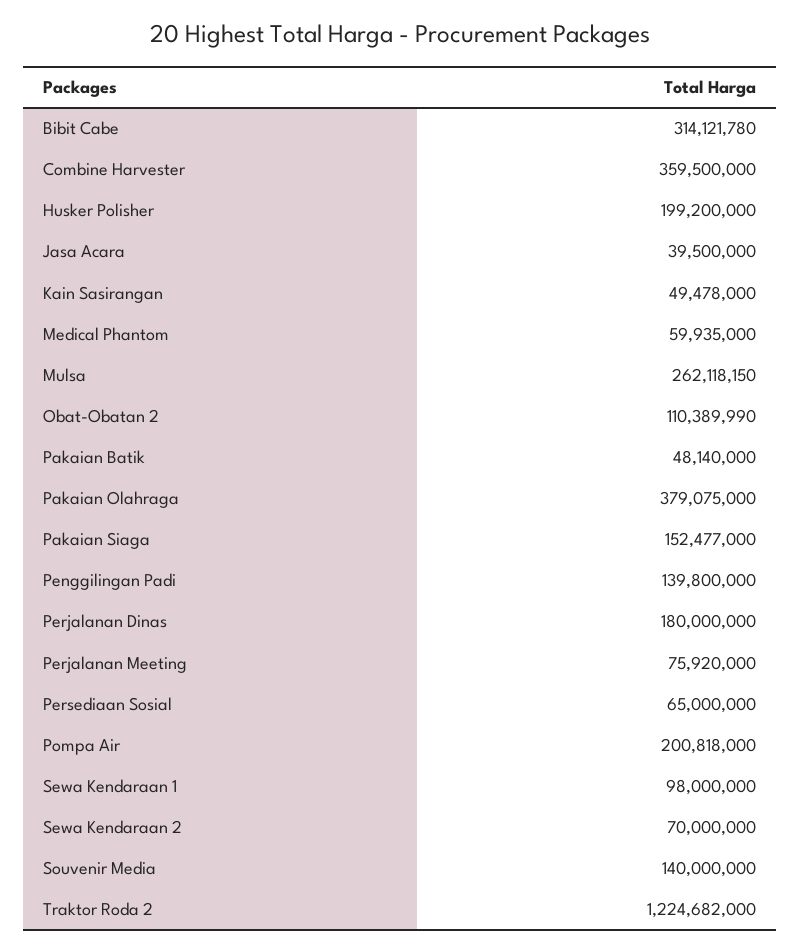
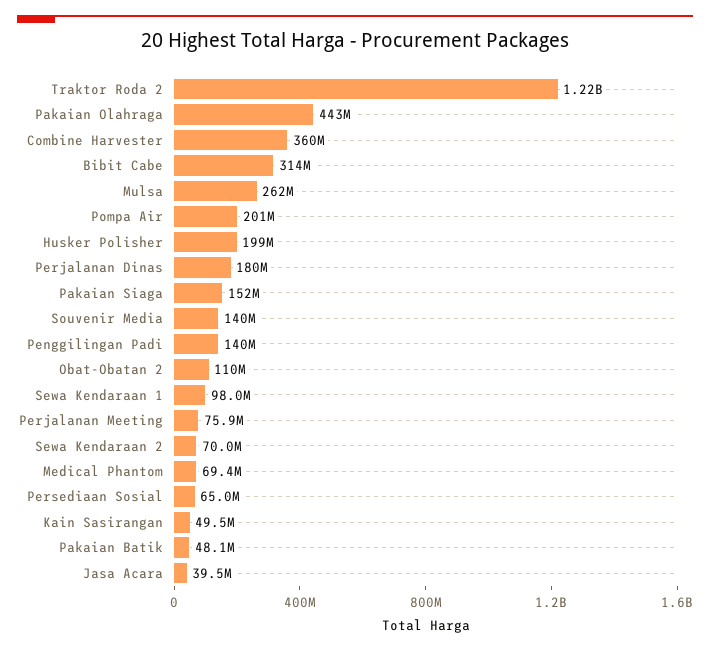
  {
    "Bibit Cabe": 314121780,
    "Combine Harvester": 359500000,
    "Husker Polisher": 199200000,
    "Jasa Acara": 39500000,
    "Kain Sasirangan": 49478000,
-   "Medical Phantom": 59935000,
+   "Medical Phantom": 69400000,
    "Mulsa": 262118150,
    "Obat-Obatan 2": 110389990,
    "Pakaian Batik": 48140000,
-   "Pakaian Olahraga": 379075000,
+   "Pakaian Olahraga": 443000000,
    "Pakaian Siaga": 152477000,
    "Penggilingan Padi": 139800000,
    "Perjalanan Dinas": 180000000,
    "Perjalanan Meeting": 75920000,
    "Persediaan Sosial": 65000000,
    "Pompa Air": 200818000,
    "Sewa Kendaraan 1": 98000000,
    "Sewa Kendaraan 2": 70000000,
    "Souvenir Media": 140000000,
    "Traktor Roda 2": 1224682000
  }

